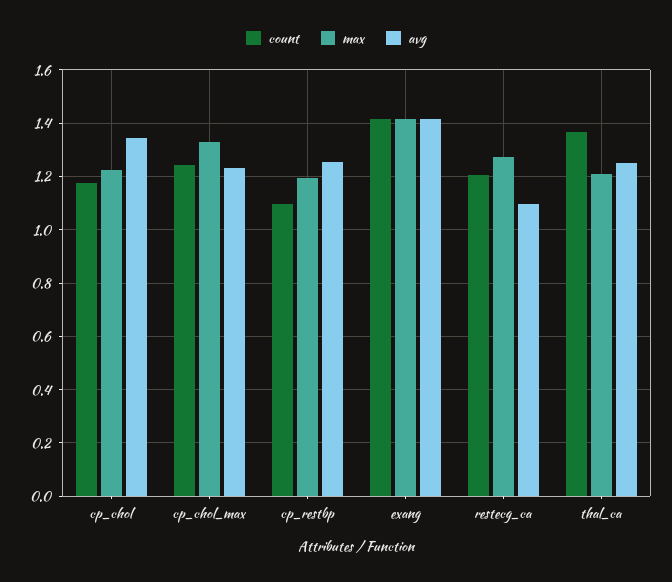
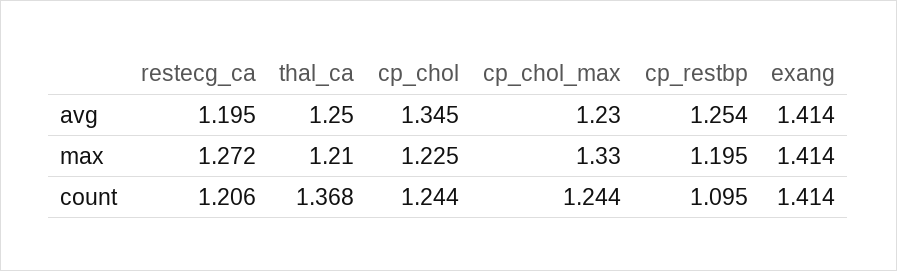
  {
    "count": {
-     "cp_chol": 1.175,
+     "cp_chol": 1.244,
      "cp_chol_max": 1.244,
      "cp_restbp": 1.095,
      "exang": 1.414,
      "restecg_ca": 1.206,
      "thal_ca": 1.368
    },
    "max": {
      "cp_chol": 1.225,
      "cp_chol_max": 1.33,
      "cp_restbp": 1.195,
      "exang": 1.414,
      "restecg_ca": 1.272,
      "thal_ca": 1.21
    },
    "avg": {
      "cp_chol": 1.345,
      "cp_chol_max": 1.23,
      "cp_restbp": 1.254,
      "exang": 1.414,
-     "restecg_ca": 1.1,
+     "restecg_ca": 1.195,
      "thal_ca": 1.25
    }
  }

